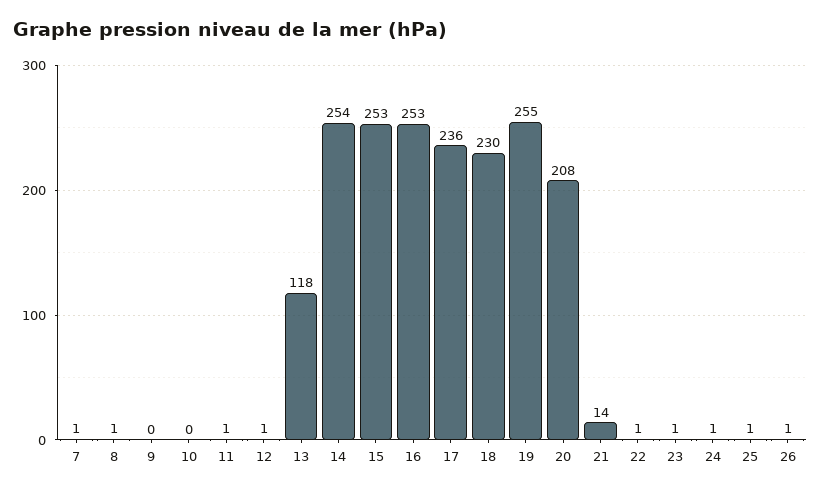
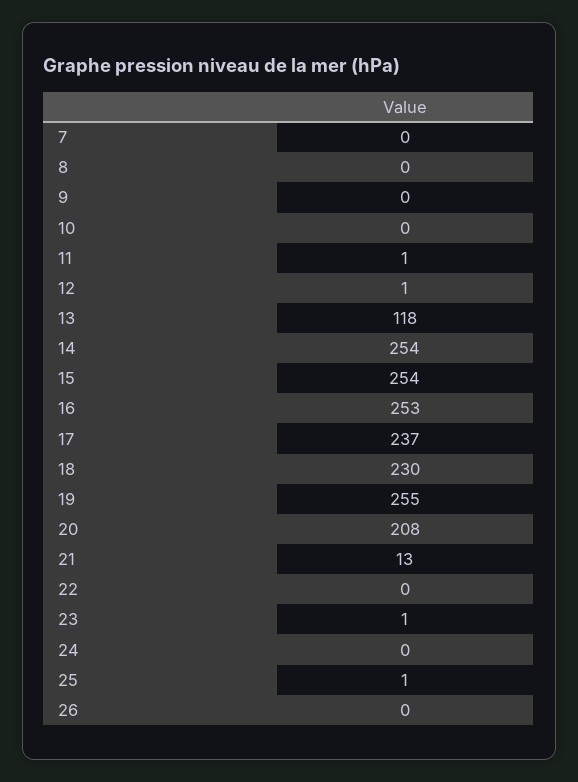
  {
-   "7": 1,
+   "7": 0,
-   "8": 1,
+   "8": 0,
    "9": 0,
    "10": 0,
    "11": 1,
    "12": 1,
    "13": 118,
    "14": 254,
-   "15": 253,
+   "15": 254,
    "16": 253,
-   "17": 236,
+   "17": 237,
    "18": 230,
    "19": 255,
    "20": 208,
-   "21": 14,
+   "21": 13,
-   "22": 1,
+   "22": 0,
    "23": 1,
-   "24": 1,
+   "24": 0,
    "25": 1,
-   "26": 1
+   "26": 0
  }

